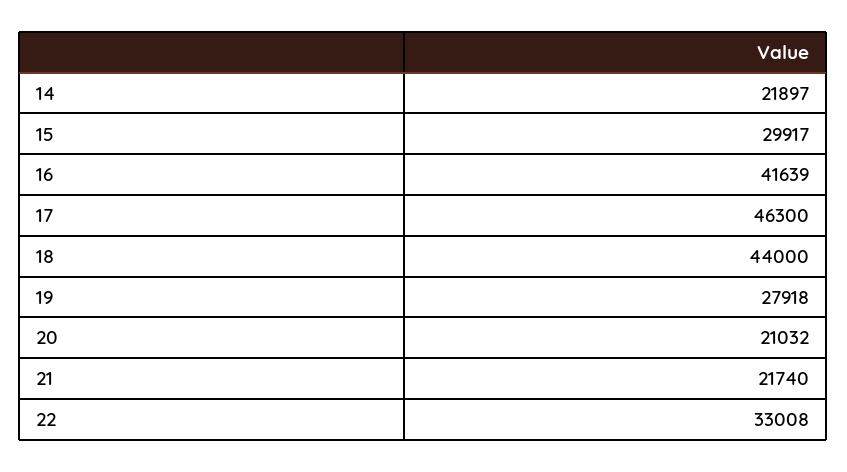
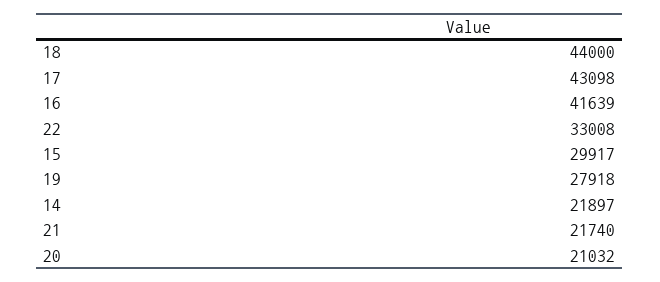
  {
    "14": 21897,
    "15": 29917,
    "16": 41639,
-   "17": 46300,
+   "17": 43098,
    "18": 44000,
    "19": 27918,
    "20": 21032,
    "21": 21740,
    "22": 33008
  }

